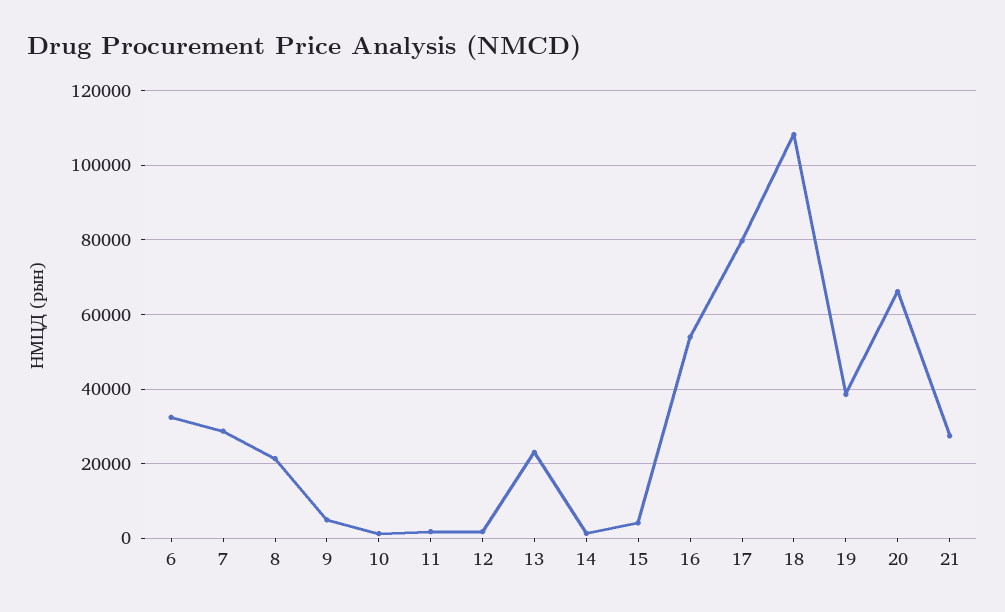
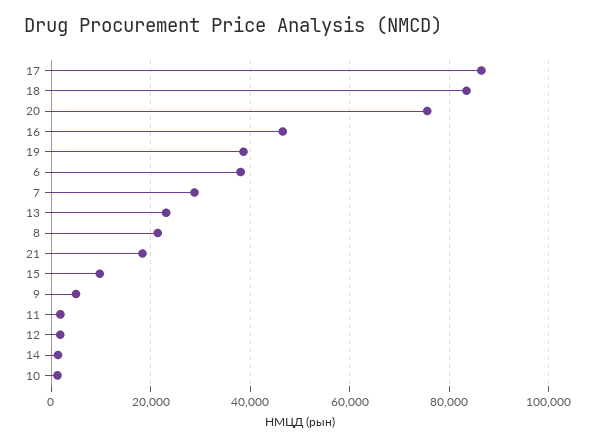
  {
-   "6": 32000,
+   "6": 38000,
    "7": 28000,
    "8": 22000,
    "9": 4000,
    "10": 2000,
    "11": 2000,
    "12": 2000,
    "13": 24000,
    "14": 2000,
-   "15": 4000,
+   "15": 10000,
-   "16": 54000,
+   "16": 46000,
-   "17": 80000,
+   "17": 86000,
-   "18": 108000,
+   "18": 84000,
    "19": 38000,
-   "20": 66000,
+   "20": 76000,
-   "21": 28000
+   "21": 18000
  }

